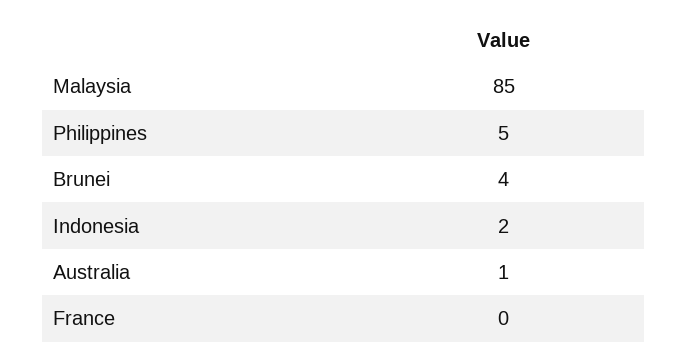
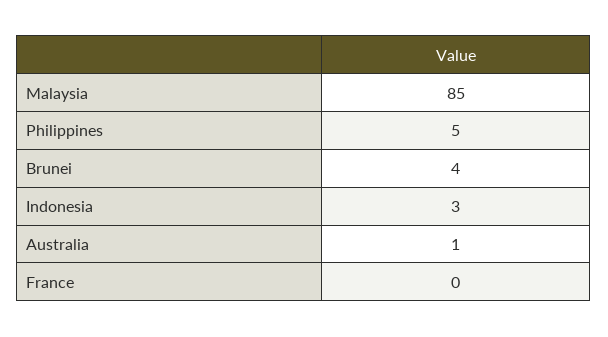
  {
    "Malaysia": 85,
    "Philippines": 5,
    "Brunei": 4,
-   "Indonesia": 2,
+   "Indonesia": 3,
    "Australia": 1,
    "France": 0
  }

